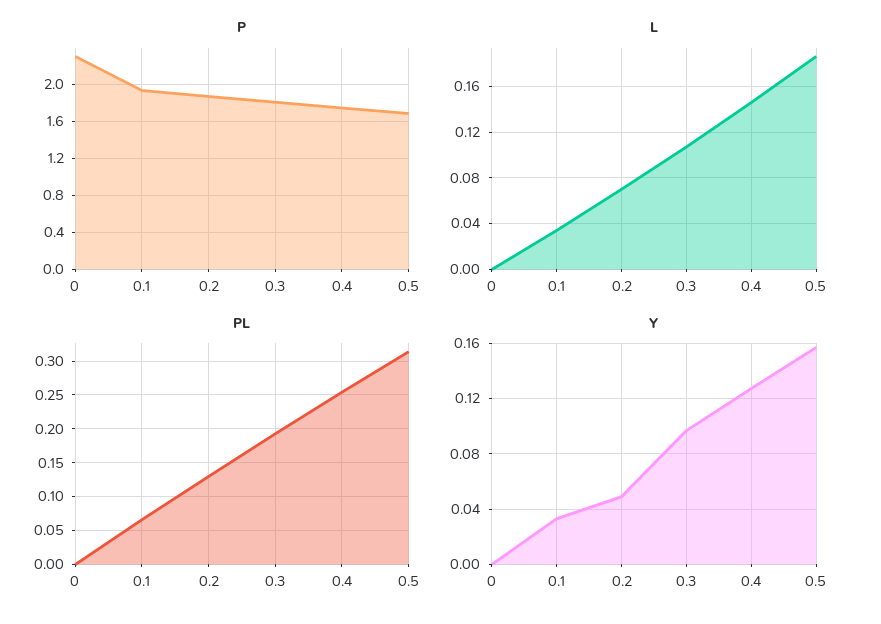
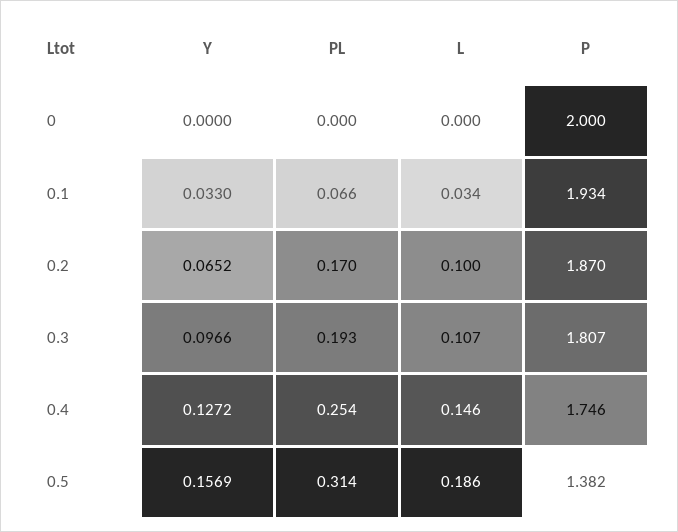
  {
    "P": {
-     "0": 2.3,
+     "0": 2,
      "0.1": 1.934,
      "0.2": 1.87,
      "0.3": 1.807,
      "0.4": 1.746,
-     "0.5": 1.7
+     "0.5": 1.382
    },
    "L": {
      "0": 0,
      "0.1": 0.034,
-     "0.2": 0.07,
+     "0.2": 0.1,
      "0.3": 0.107,
      "0.4": 0.146,
      "0.5": 0.186
    },
    "PL": {
      "0": 0,
      "0.1": 0.066,
-     "0.2": 0.13,
+     "0.2": 0.17,
      "0.3": 0.193,
      "0.4": 0.254,
      "0.5": 0.314
    },
    "Y": {
      "0": 0,
      "0.1": 0.033,
-     "0.2": 0.05,
+     "0.2": 0.0652,
      "0.3": 0.0966,
      "0.4": 0.1272,
      "0.5": 0.1569
    }
  }

